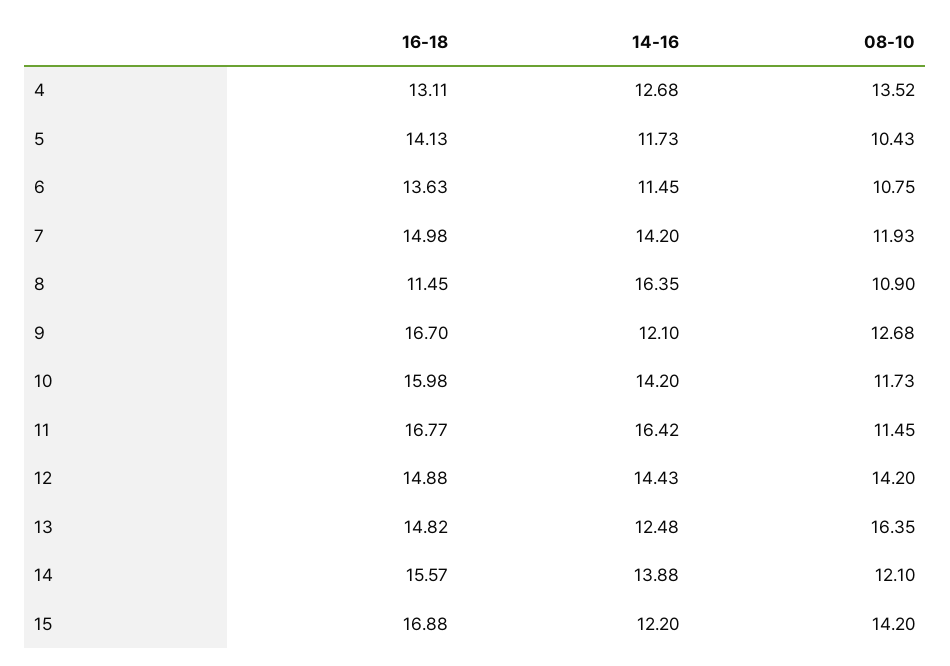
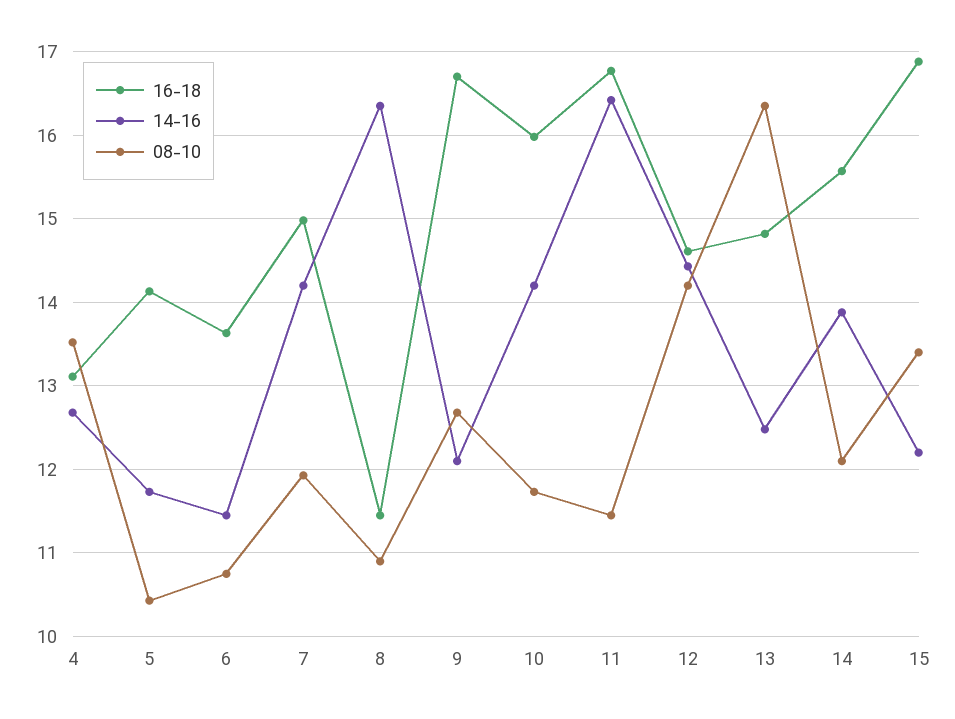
  {
    "16-18": {
      "4": 13.11,
      "5": 14.13,
      "6": 13.63,
      "7": 14.98,
      "8": 11.45,
      "9": 16.7,
      "10": 15.98,
      "11": 16.77,
-     "12": 14.88,
+     "12": 14.6,
      "13": 14.82,
      "14": 15.57,
      "15": 16.88
    },
    "14-16": {
      "4": 12.68,
      "5": 11.73,
      "6": 11.45,
      "7": 14.2,
      "8": 16.35,
      "9": 12.1,
      "10": 14.2,
      "11": 16.42,
      "12": 14.43,
      "13": 12.48,
      "14": 13.88,
      "15": 12.2
    },
    "08-10": {
      "4": 13.52,
      "5": 10.43,
      "6": 10.75,
      "7": 11.93,
      "8": 10.9,
      "9": 12.68,
      "10": 11.73,
      "11": 11.45,
      "12": 14.2,
      "13": 16.35,
      "14": 12.1,
-     "15": 14.2
+     "15": 13.4
    }
  }

